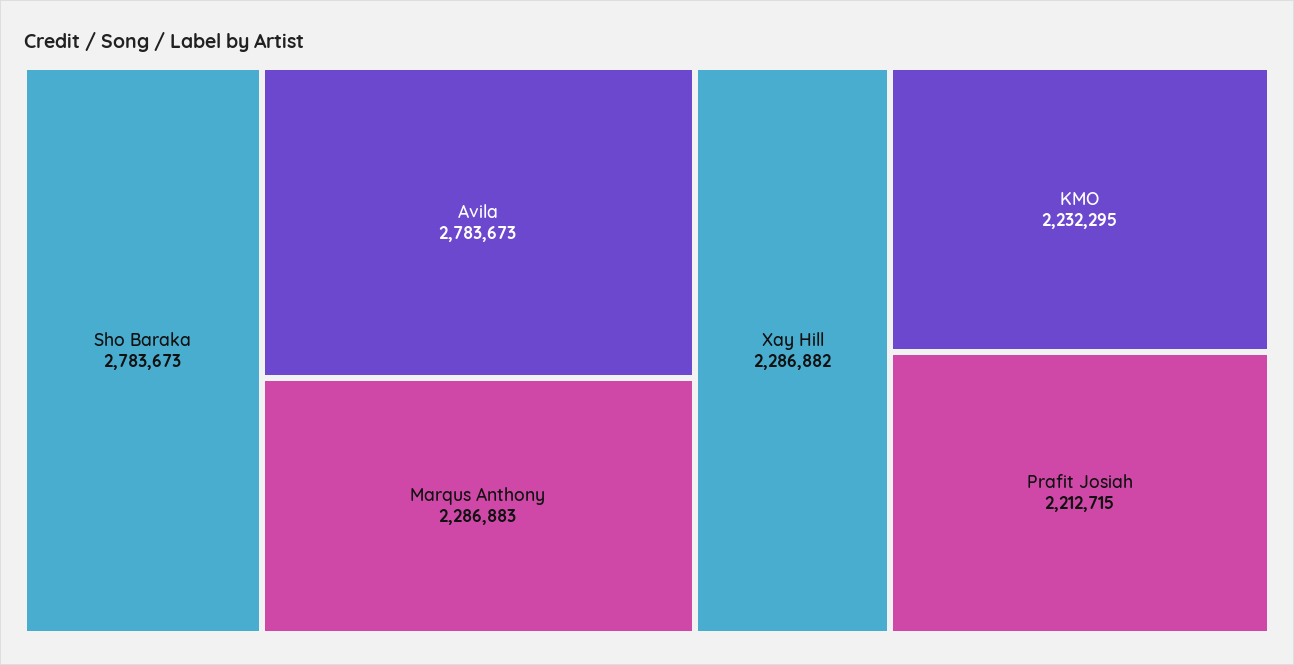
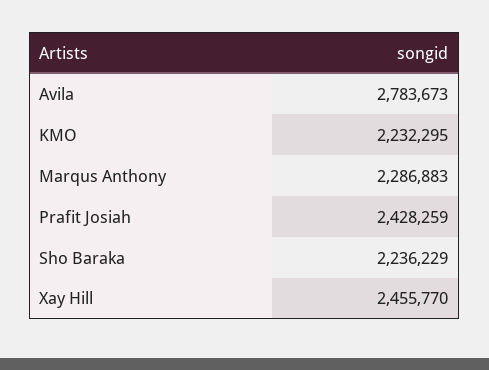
  {
-   "Sho Baraka": 2783673,
+   "Sho Baraka": 2236229,
    "Avila": 2783673,
    "Marqus Anthony": 2286883,
-   "Xay Hill": 2286882,
+   "Xay Hill": 2455770,
    "KMO": 2232295,
-   "Prafit Josiah": 2212715
+   "Prafit Josiah": 2428259
  }

